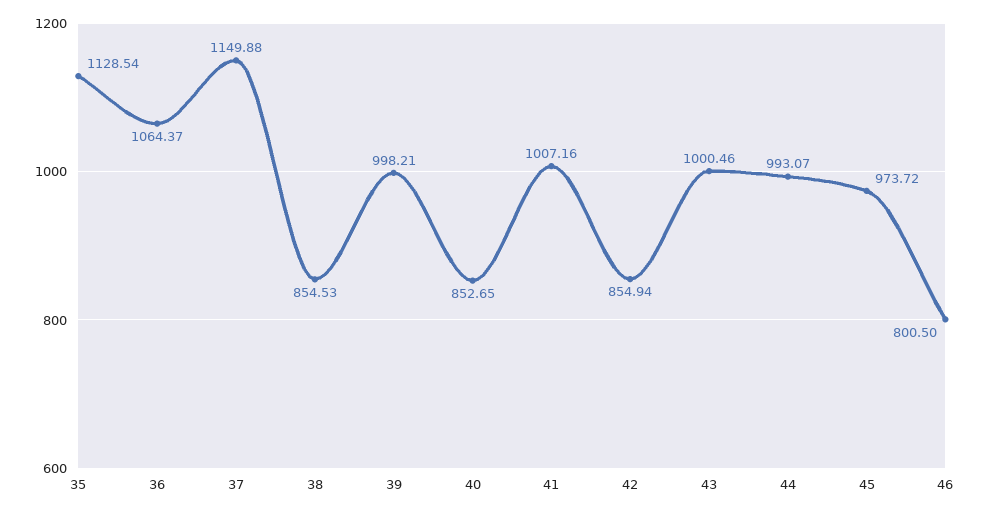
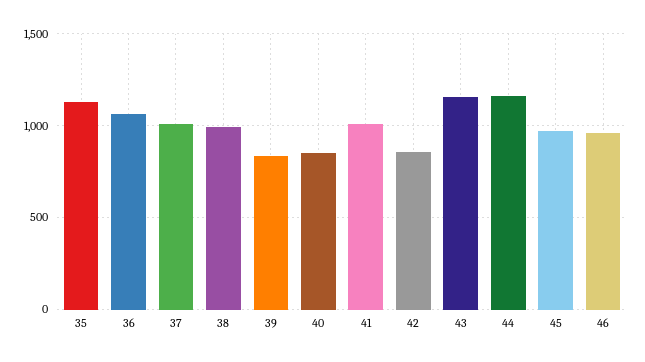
  {
    "35": 1128.54,
    "36": 1064.37,
-   "37": 1149.88,
+   "37": 1000,
-   "38": 854.53,
+   "38": 1000,
-   "39": 998.21,
+   "39": 850,
    "40": 852.65,
    "41": 1007.16,
    "42": 854.94,
-   "43": 1000.46,
+   "43": 1150,
-   "44": 993.07,
+   "44": 1150,
    "45": 973.72,
-   "46": 800.5
+   "46": 950
  }

